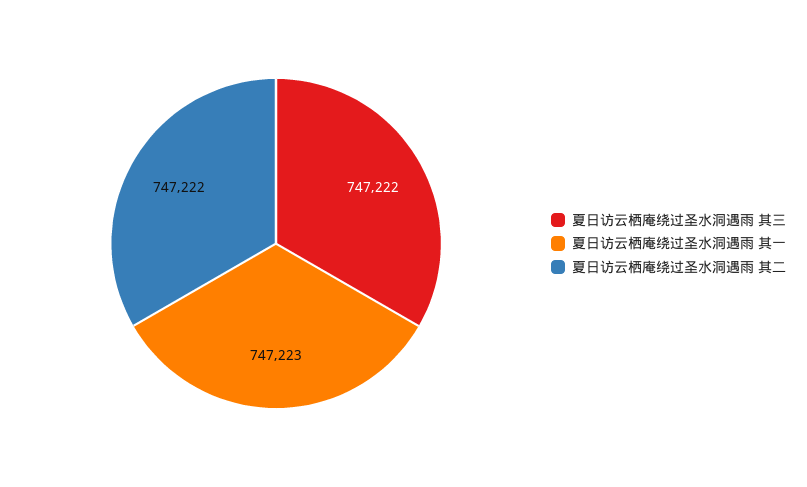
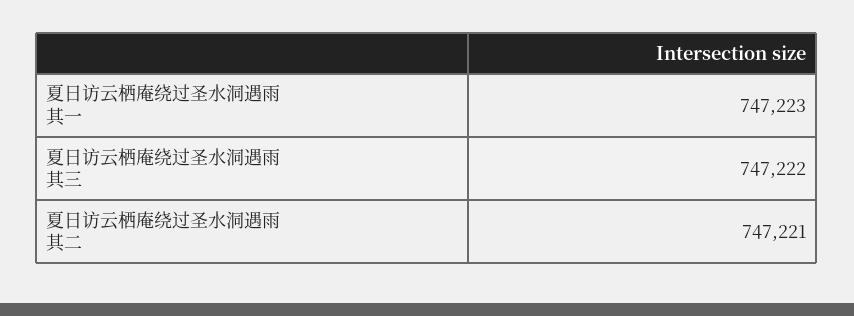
  {
    "夏日访云栖庵绕过圣水洞遇雨 其三": 747222,
    "夏日访云栖庵绕过圣水洞遇雨 其一": 747223,
-   "夏日访云栖庵绕过圣水洞遇雨 其二": 747222
+   "夏日访云栖庵绕过圣水洞遇雨 其二": 747221
  }

